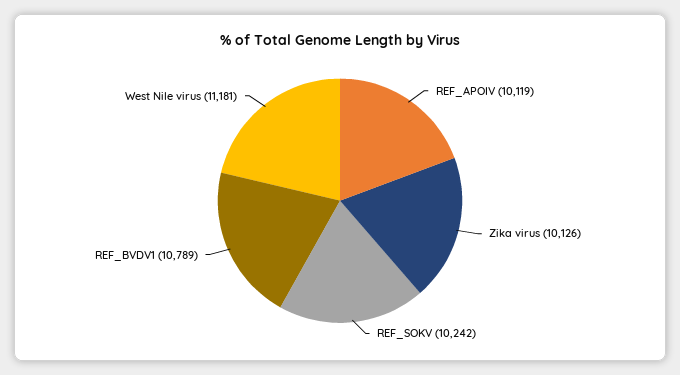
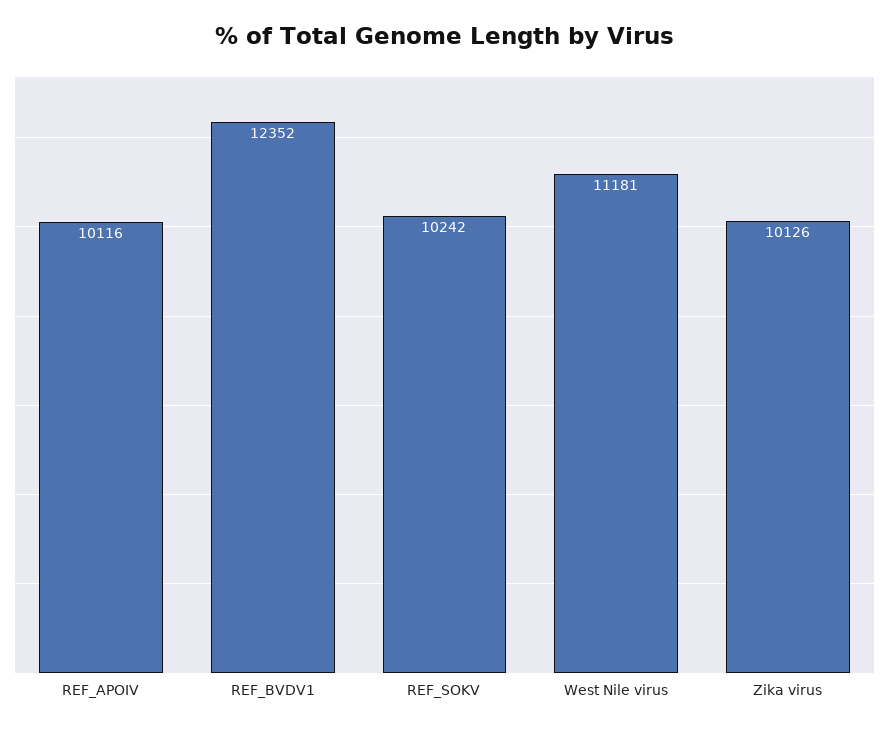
  {
-   "REF_APOIV": 10119,
+   "REF_APOIV": 10116,
    "Zika virus": 10126,
    "REF_SOKV": 10242,
-   "REF_BVDV1": 10789,
+   "REF_BVDV1": 12352,
    "West Nile virus": 11181
  }

